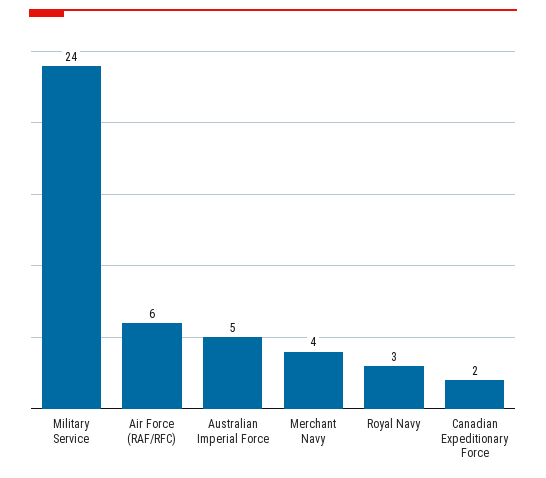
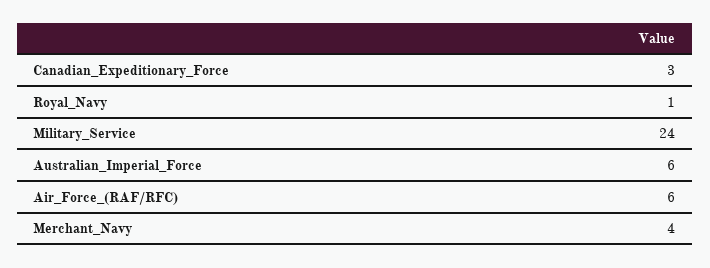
  {
    "Military Service": 24,
    "Air Force (RAF/RFC)": 6,
-   "Australian Imperial Force": 5,
+   "Australian Imperial Force": 6,
    "Merchant Navy": 4,
-   "Royal Navy": 3,
+   "Royal Navy": 1,
-   "Canadian Expeditionary Force": 2
+   "Canadian Expeditionary Force": 3
  }

